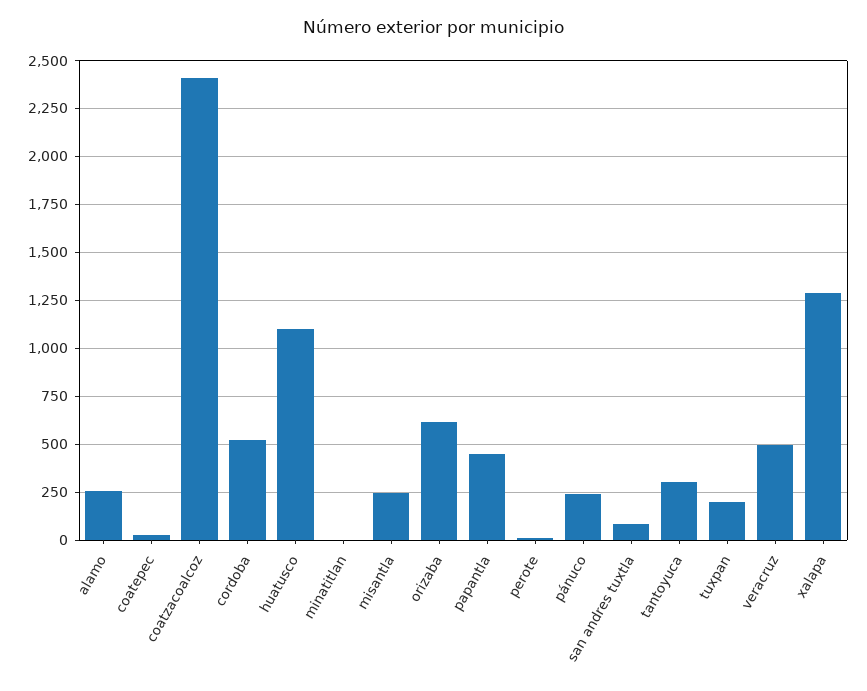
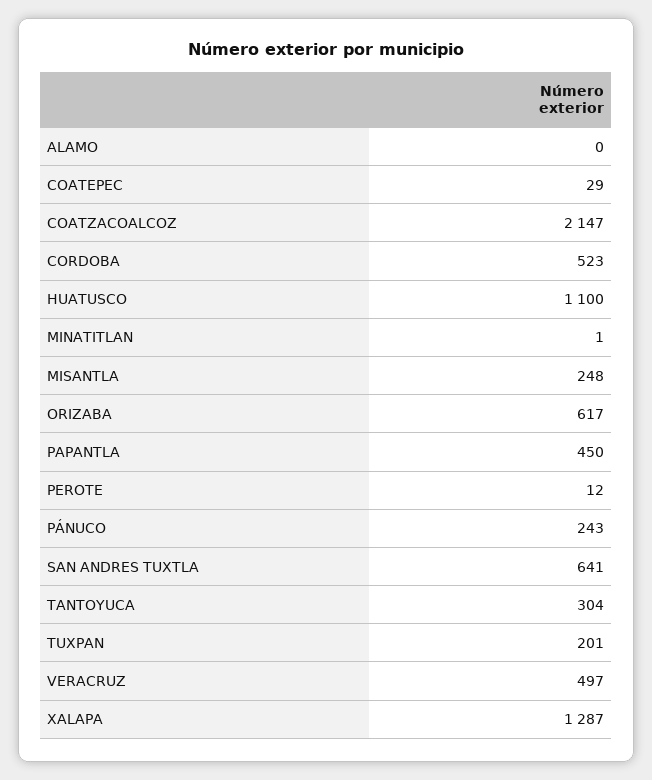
  {
-   "alamo": 250,
+   "alamo": 0,
    "coatepec": 29,
-   "coatzacoalcoz": 2400,
+   "coatzacoalcoz": 2147,
    "cordoba": 523,
    "huatusco": 1100,
    "minatitlan": 1,
    "misantla": 248,
    "orizaba": 617,
    "papantla": 450,
    "perote": 12,
    "pánuco": 243,
-   "san andres tuxtla": 100,
+   "san andres tuxtla": 641,
    "tantoyuca": 304,
    "tuxpan": 201,
    "veracruz": 497,
    "xalapa": 1287
  }

